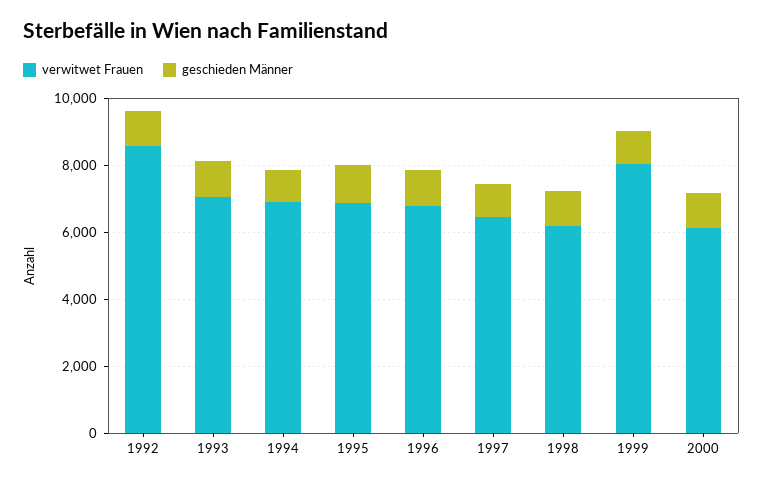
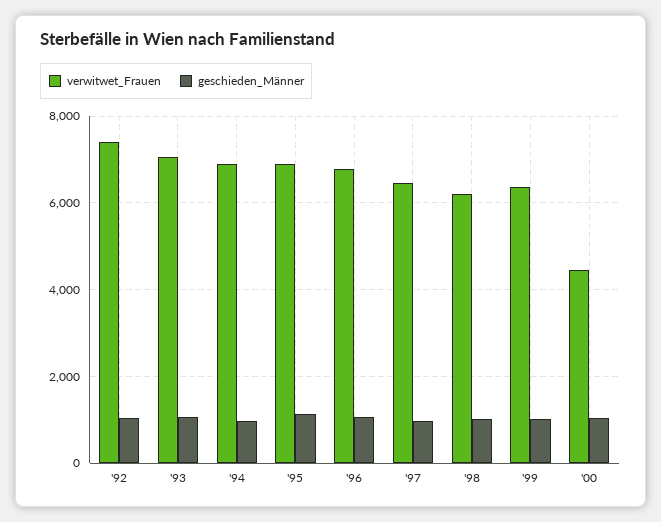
  {
    "verwitwet Frauen": {
-     "1992": 8500,
+     "1992": 7400,
      "1993": 7000,
      "1994": 6800,
      "1995": 6800,
      "1996": 6800,
      "1997": 6400,
      "1998": 6200,
-     "1999": 8000,
+     "1999": 6400,
-     "2000": 6000
+     "2000": 4400
    },
    "geschieden Männer": {
      "1992": 1000,
      "1993": 1000,
      "1994": 1000,
      "1995": 1200,
      "1996": 1000,
      "1997": 1000,
      "1998": 1000,
      "1999": 1000,
      "2000": 1000
    }
  }

